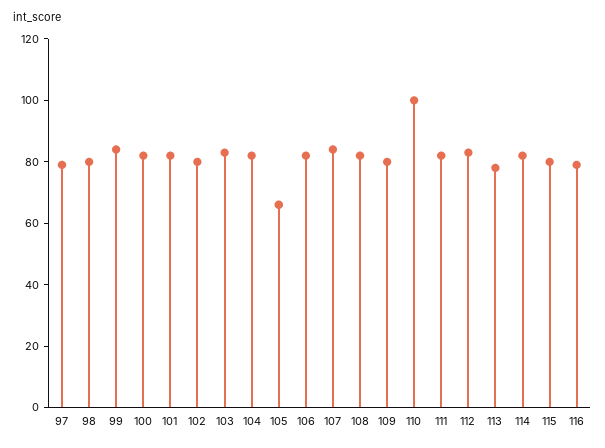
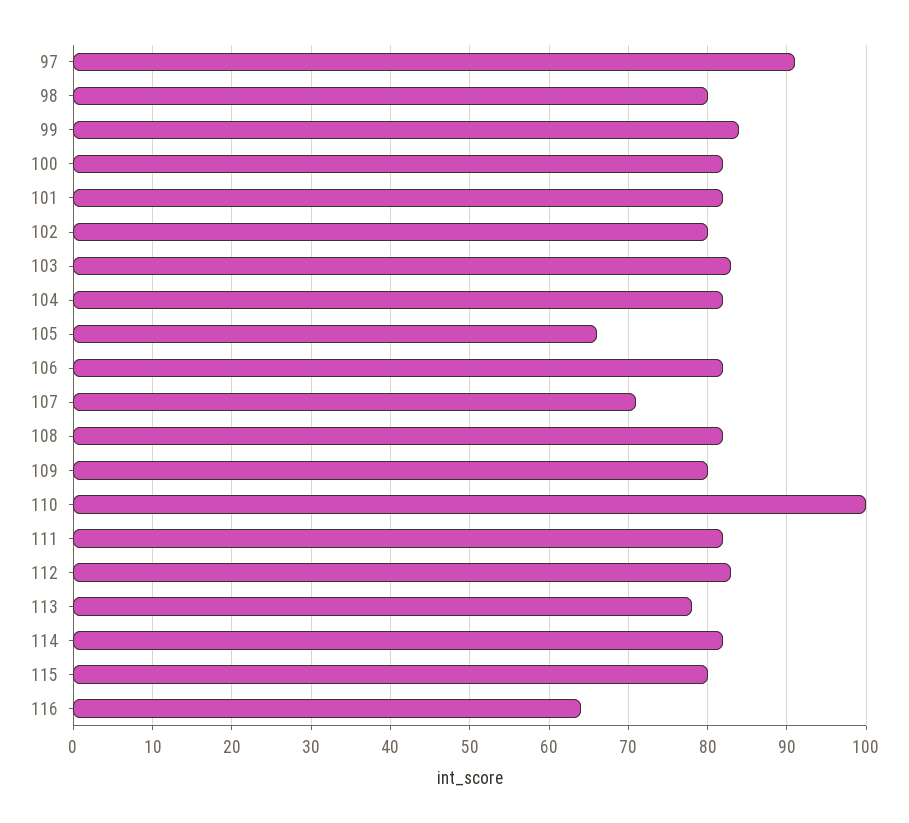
  {
-   "97": 80,
+   "97": 91,
    "98": 80,
    "99": 84,
    "100": 82,
    "101": 82,
    "102": 80,
    "103": 83,
    "104": 82,
    "105": 66,
    "106": 82,
-   "107": 85,
+   "107": 71,
    "108": 82,
    "109": 80,
    "110": 100,
    "111": 82,
    "112": 83,
    "113": 78,
    "114": 82,
    "115": 80,
-   "116": 80
+   "116": 64
  }

